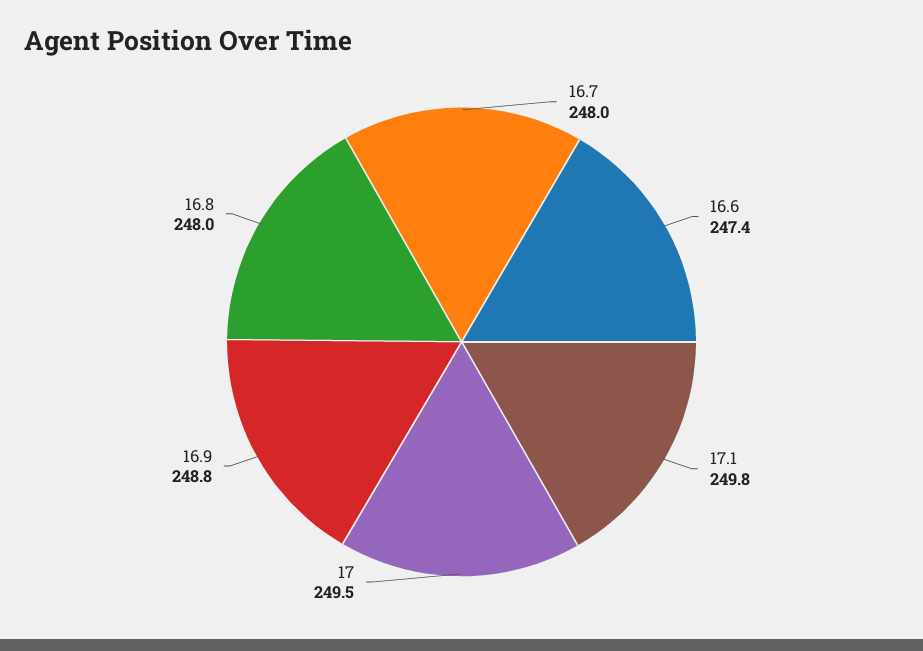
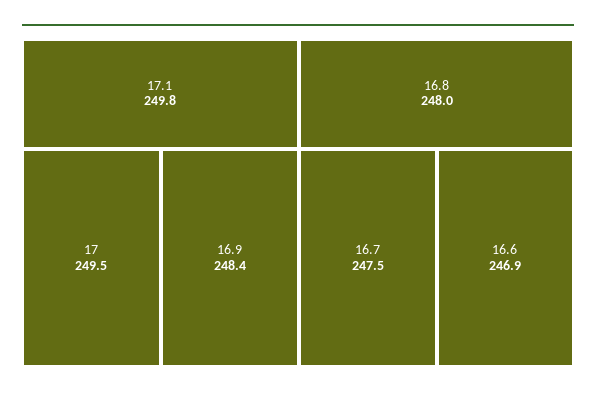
  {
-   "16.7": 248,
+   "16.7": 247.5,
-   "16.6": 247.4,
+   "16.6": 246.9,
    "17.1": 249.8,
    "17": 249.5,
-   "16.9": 248.8,
+   "16.9": 248.4,
    "16.8": 248
  }

